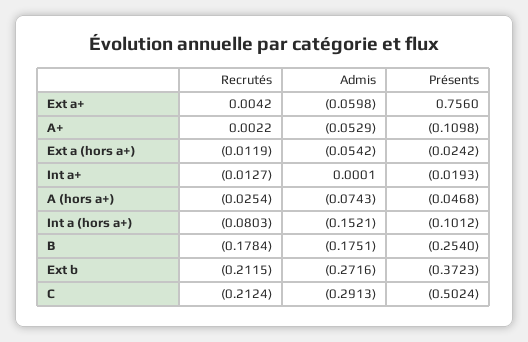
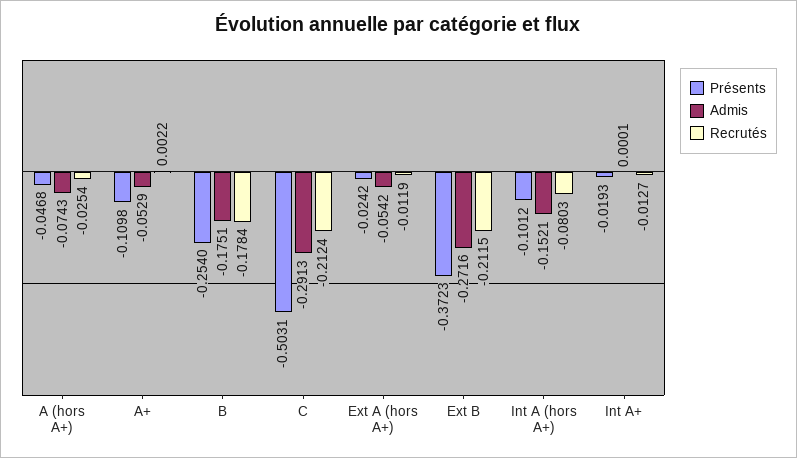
  {
    "Recrutés": {
-     "Ext a+": 0.0042,
      "A+": 0.0022,
      "Ext a (hors a+)": -0.0119,
      "Int a+": -0.0127,
      "A (hors a+)": -0.0254,
      "Int a (hors a+)": -0.0803,
      "B": -0.1784,
      "Ext b": -0.2115,
      "C": -0.2124
    },
    "Admis": {
-     "Ext a+": -0.0598,
      "A+": -0.0529,
      "Ext a (hors a+)": -0.0542,
      "Int a+": 0.0001,
      "A (hors a+)": -0.0743,
      "Int a (hors a+)": -0.1521,
      "B": -0.1751,
      "Ext b": -0.2716,
      "C": -0.2913
    },
    "Présents": {
-     "Ext a+": 0.756,
      "A+": -0.1098,
      "Ext a (hors a+)": -0.0242,
      "Int a+": -0.0193,
      "A (hors a+)": -0.0468,
      "Int a (hors a+)": -0.1012,
      "B": -0.254,
      "Ext b": -0.3723,
-     "C": -0.5024
+     "C": -0.5031
    }
  }

